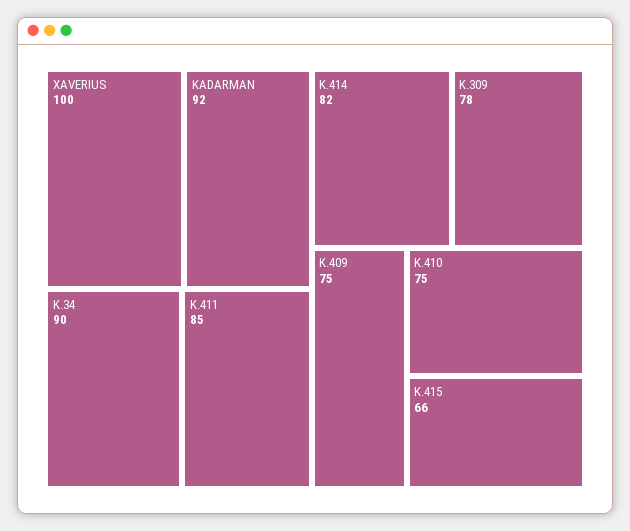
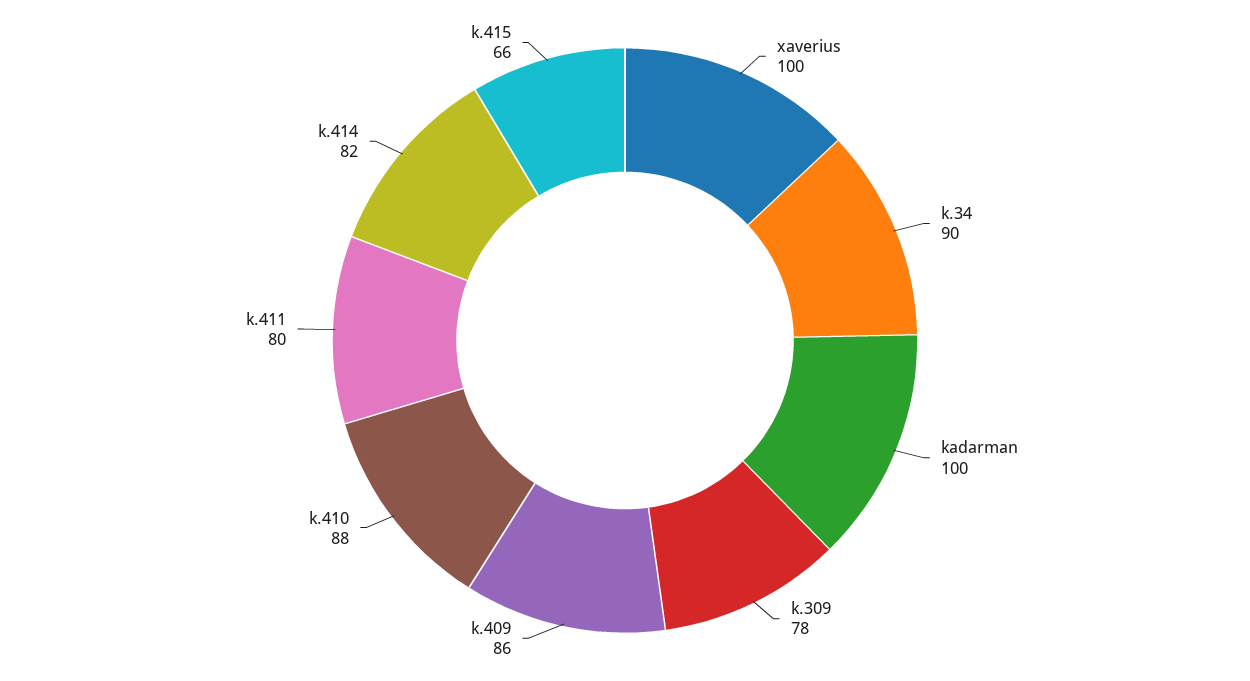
  {
    "XAVERIUS": 100,
-   "KADARMAN": 92,
+   "KADARMAN": 100,
    "K.34": 90,
-   "K.411": 85,
+   "K.411": 80,
    "K.414": 82,
    "K.309": 78,
-   "K.409": 75,
+   "K.409": 86,
-   "K.410": 75,
+   "K.410": 88,
    "K.415": 66
  }

